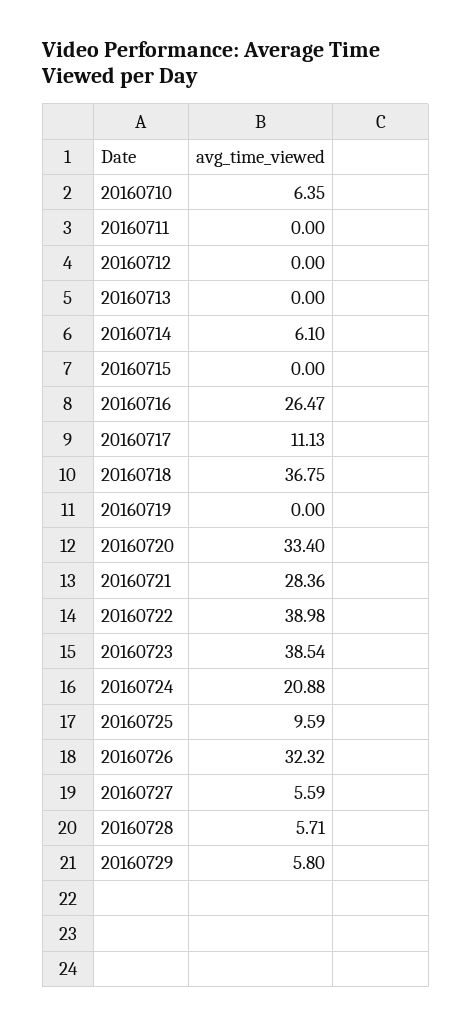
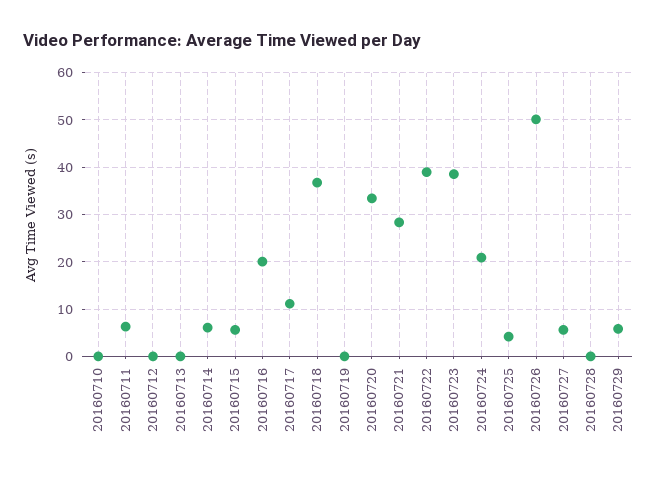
  {
-   "20160710": 6.35,
+   "20160710": 0,
-   "20160711": 0,
+   "20160711": 6,
    "20160712": 0,
    "20160713": 0,
    "20160714": 6.1,
-   "20160715": 0,
+   "20160715": 6,
-   "20160716": 26.47,
+   "20160716": 20,
    "20160717": 11.13,
    "20160718": 36.75,
    "20160719": 0,
    "20160720": 33.4,
    "20160721": 28.36,
    "20160722": 38.98,
    "20160723": 38.54,
    "20160724": 20.88,
-   "20160725": 9.59,
+   "20160725": 4,
-   "20160726": 32.32,
+   "20160726": 50,
    "20160727": 5.59,
-   "20160728": 5.71,
+   "20160728": 0,
    "20160729": 5.8
  }

